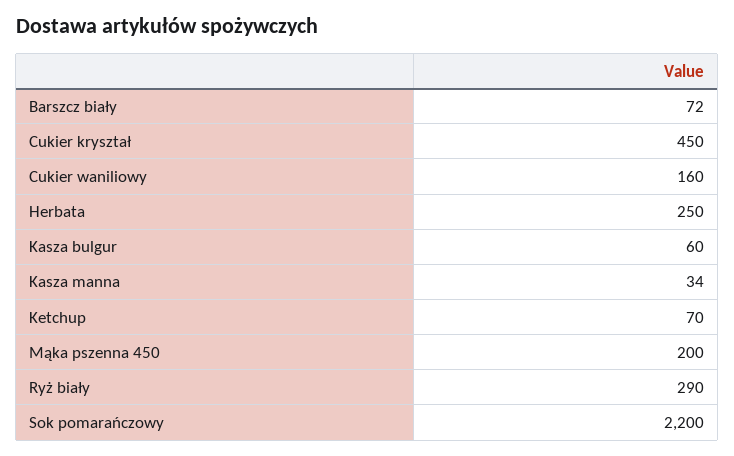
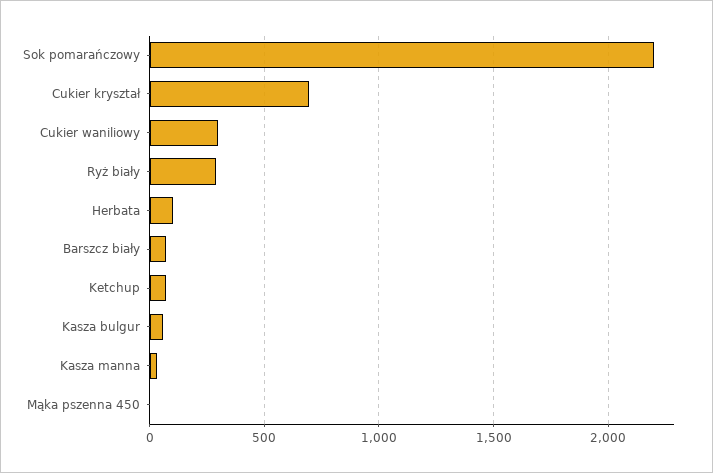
  {
    "Barszcz biały": 72,
-   "Cukier kryształ": 450,
+   "Cukier kryształ": 700,
-   "Cukier waniliowy": 160,
+   "Cukier waniliowy": 300,
-   "Herbata": 250,
+   "Herbata": 100,
    "Kasza bulgur": 60,
    "Kasza manna": 34,
    "Ketchup": 70,
-   "Mąka pszenna 450": 200,
+   "Mąka pszenna 450": 0,
    "Ryż biały": 290,
    "Sok pomarańczowy": 2200
  }

